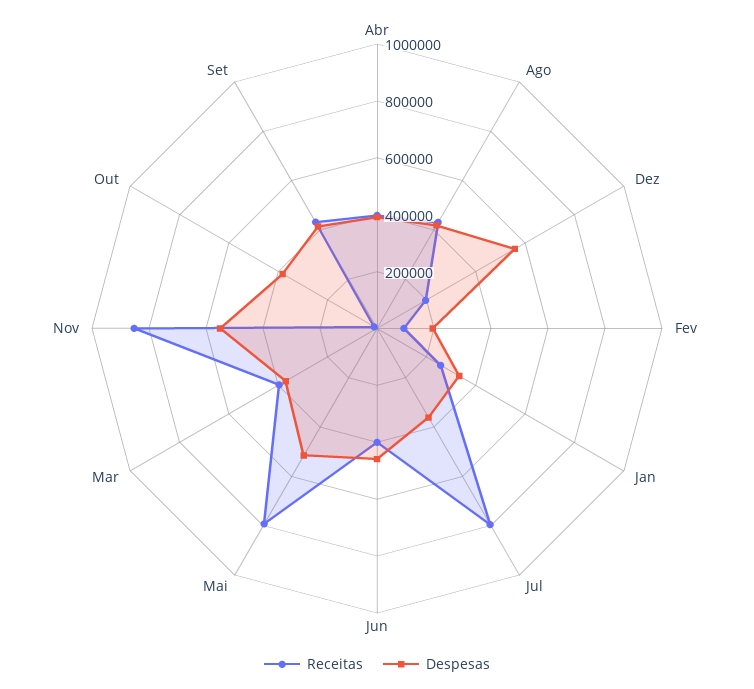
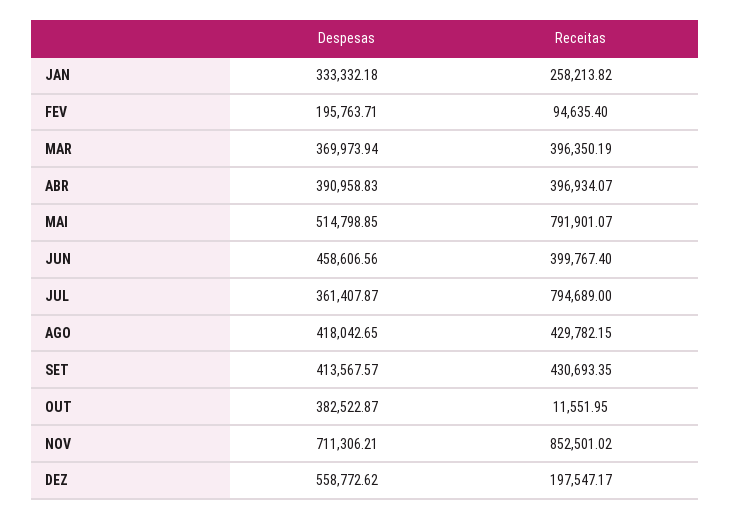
  {
    "Receitas": {
      "Abr": 396934.07,
      "Ago": 429782.15,
      "Dez": 197547.17,
      "Fev": 94635.4,
      "Jan": 258213.82,
      "Jul": 794689,
      "Jun": 399767.4,
      "Mai": 791901.07,
      "Mar": 396350.19,
      "Nov": 852501.02,
      "Out": 11551.95,
      "Set": 430693.35
    },
    "Despesas": {
      "Abr": 390958.83,
      "Ago": 418042.65,
      "Dez": 558772.62,
      "Fev": 195763.71,
      "Jan": 333332.18,
      "Jul": 361407.87,
      "Jun": 458606.56,
      "Mai": 514798.85,
      "Mar": 369973.94,
-     "Nov": 550000,
+     "Nov": 711306.21,
      "Out": 382522.87,
      "Set": 413567.57
    }
  }

